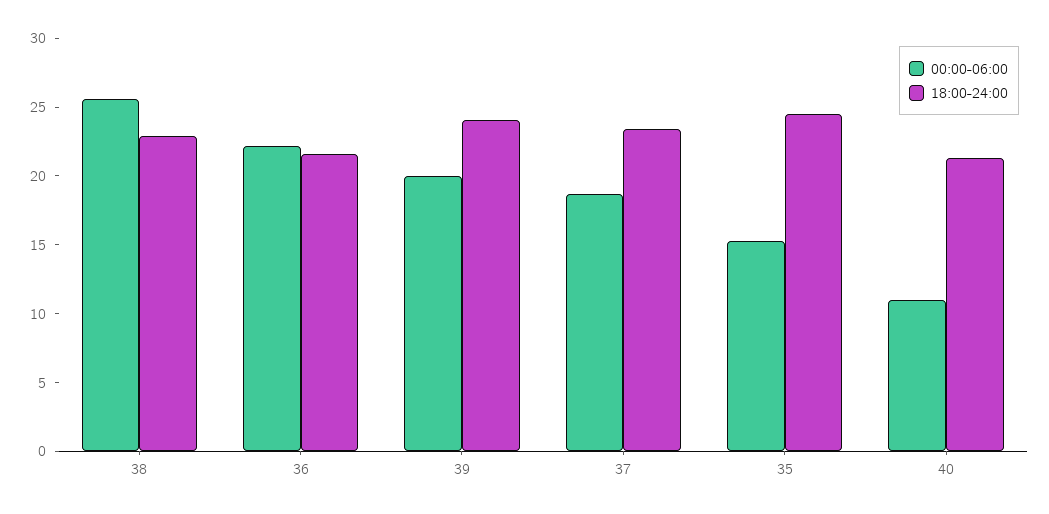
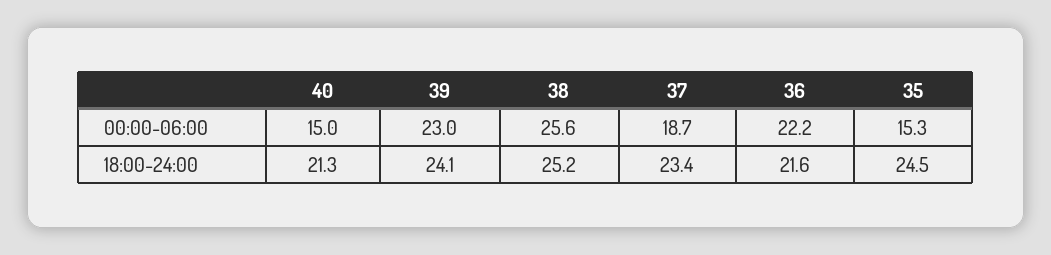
  {
    "00:00-06:00": {
      "38": 25.6,
      "36": 22.2,
-     "39": 20,
+     "39": 23,
      "37": 18.7,
      "35": 15.3,
-     "40": 11
+     "40": 15
    },
    "18:00-24:00": {
-     "38": 23,
+     "38": 25.2,
      "36": 21.6,
      "39": 24.1,
      "37": 23.4,
      "35": 24.5,
      "40": 21.3
    }
  }

